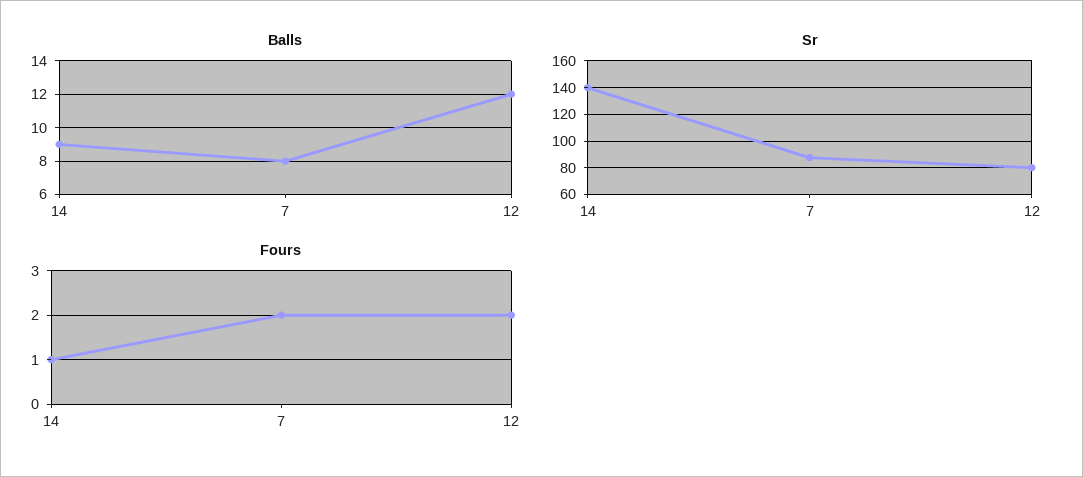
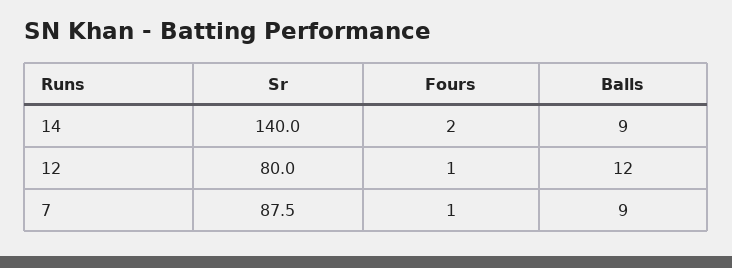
  {
    "Balls": {
      "14": 9,
-     "7": 8,
+     "7": 9,
      "12": 12
    },
    "Sr": {
      "14": 140,
      "7": 87.5,
      "12": 80
    },
    "Fours": {
-     "14": 1,
+     "14": 2,
-     "7": 2,
+     "7": 1,
-     "12": 2
+     "12": 1
    }
  }

